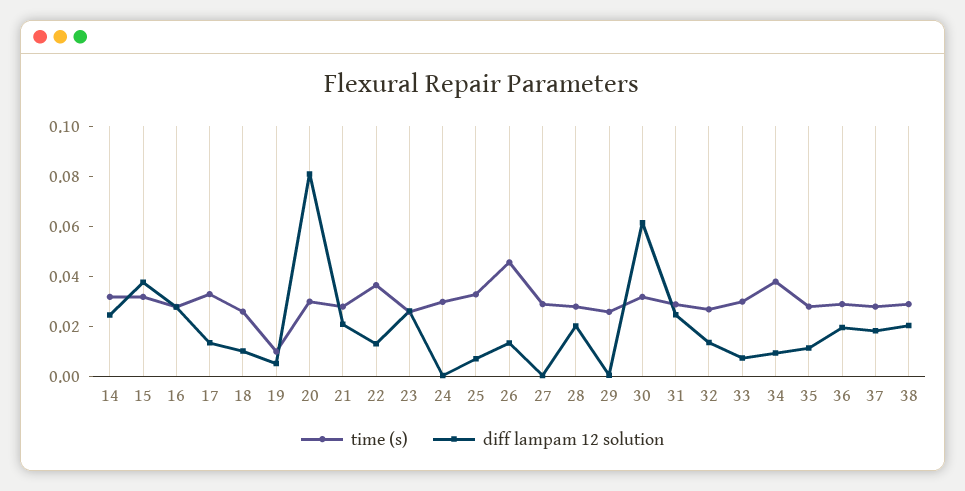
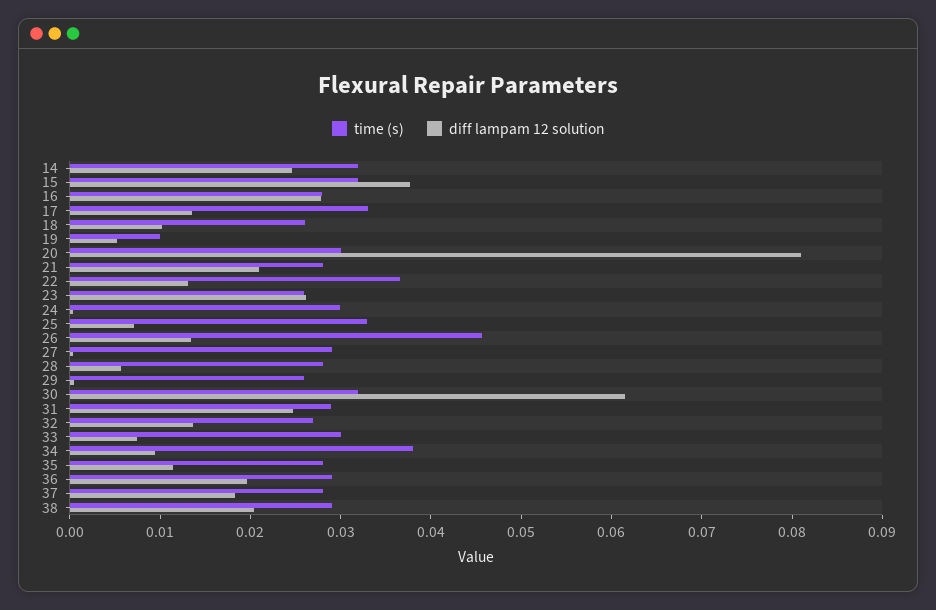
  {
    "time (s)": {
      "14": 0.032,
      "15": 0.032,
      "16": 0.028,
      "17": 0.034,
      "18": 0.026,
      "19": 0.01,
      "20": 0.03,
      "21": 0.028,
      "22": 0.036,
      "23": 0.026,
      "24": 0.03,
      "25": 0.032,
      "26": 0.046,
      "27": 0.03,
      "28": 0.028,
      "29": 0.026,
      "30": 0.032,
      "31": 0.028,
      "32": 0.026,
      "33": 0.03,
      "34": 0.038,
      "35": 0.028,
      "36": 0.03,
      "37": 0.028,
      "38": 0.03
    },
    "diff lampam 12 solution": {
      "14": 0.024,
      "15": 0.038,
      "16": 0.028,
      "17": 0.014,
      "18": 0.01,
      "19": 0.006,
      "20": 0.082,
      "21": 0.02,
      "22": 0.014,
      "23": 0.026,
      "24": 0,
      "25": 0.008,
      "26": 0.014,
      "27": 0,
-     "28": 0.02,
+     "28": 0.006,
      "29": 0,
      "30": 0.062,
      "31": 0.024,
      "32": 0.014,
      "33": 0.008,
      "34": 0.01,
      "35": 0.012,
      "36": 0.02,
      "37": 0.018,
      "38": 0.02
    }
  }

